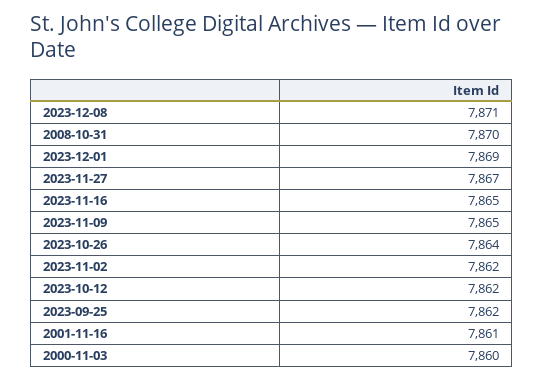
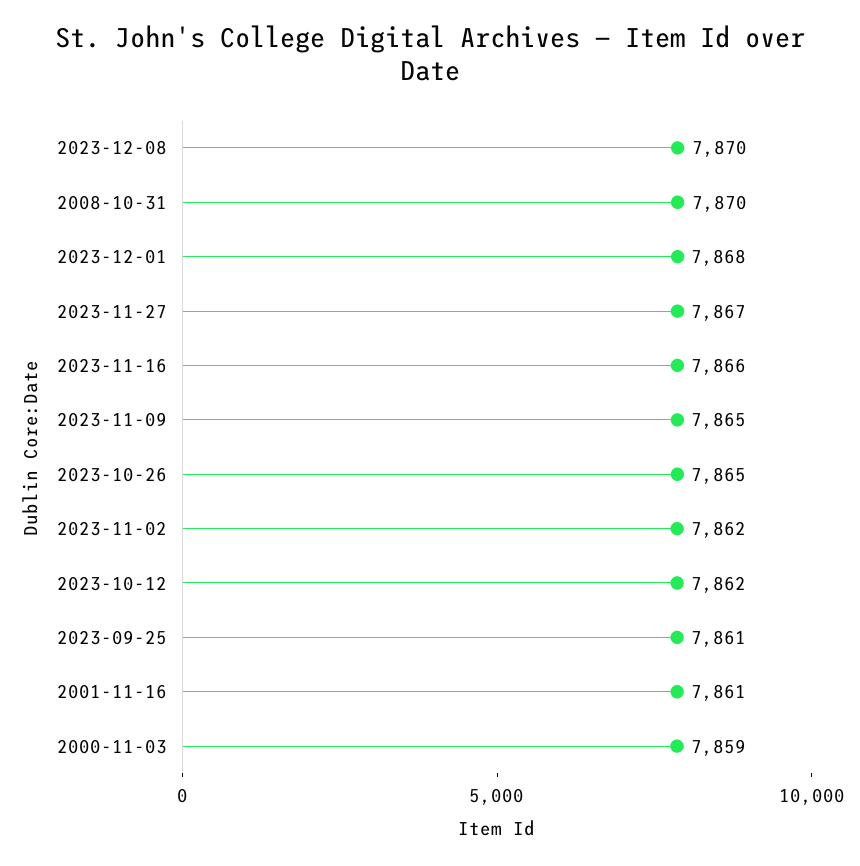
  {
-   "2023-12-08": 7871,
+   "2023-12-08": 7870,
    "2008-10-31": 7870,
-   "2023-12-01": 7869,
+   "2023-12-01": 7868,
    "2023-11-27": 7867,
-   "2023-11-16": 7865,
+   "2023-11-16": 7866,
    "2023-11-09": 7865,
-   "2023-10-26": 7864,
+   "2023-10-26": 7865,
    "2023-11-02": 7862,
    "2023-10-12": 7862,
-   "2023-09-25": 7862,
+   "2023-09-25": 7861,
    "2001-11-16": 7861,
-   "2000-11-03": 7860
+   "2000-11-03": 7859
  }

